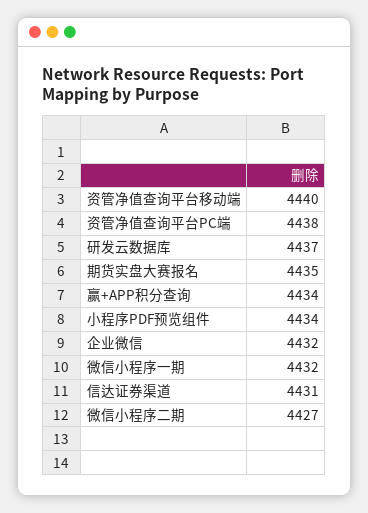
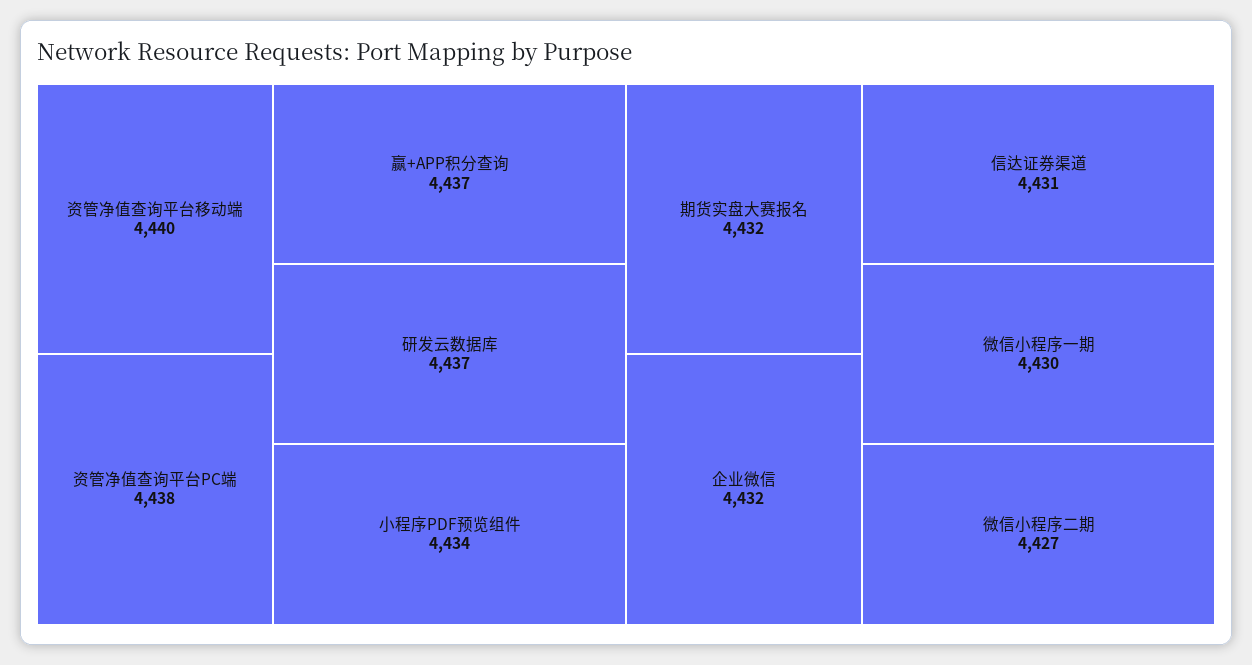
  {
    "资管净值查询平台移动端": 4440,
    "资管净值查询平台PC端": 4438,
    "研发云数据库": 4437,
-   "期货实盘大赛报名": 4435,
+   "期货实盘大赛报名": 4432,
-   "赢+APP积分查询": 4434,
+   "赢+APP积分查询": 4437,
    "小程序PDF预览组件": 4434,
    "企业微信": 4432,
-   "微信小程序一期": 4432,
+   "微信小程序一期": 4430,
    "信达证券渠道": 4431,
    "微信小程序二期": 4427
  }

